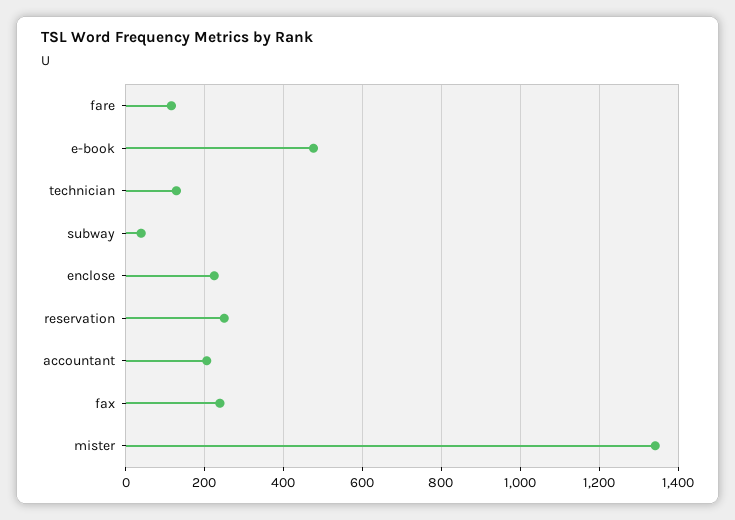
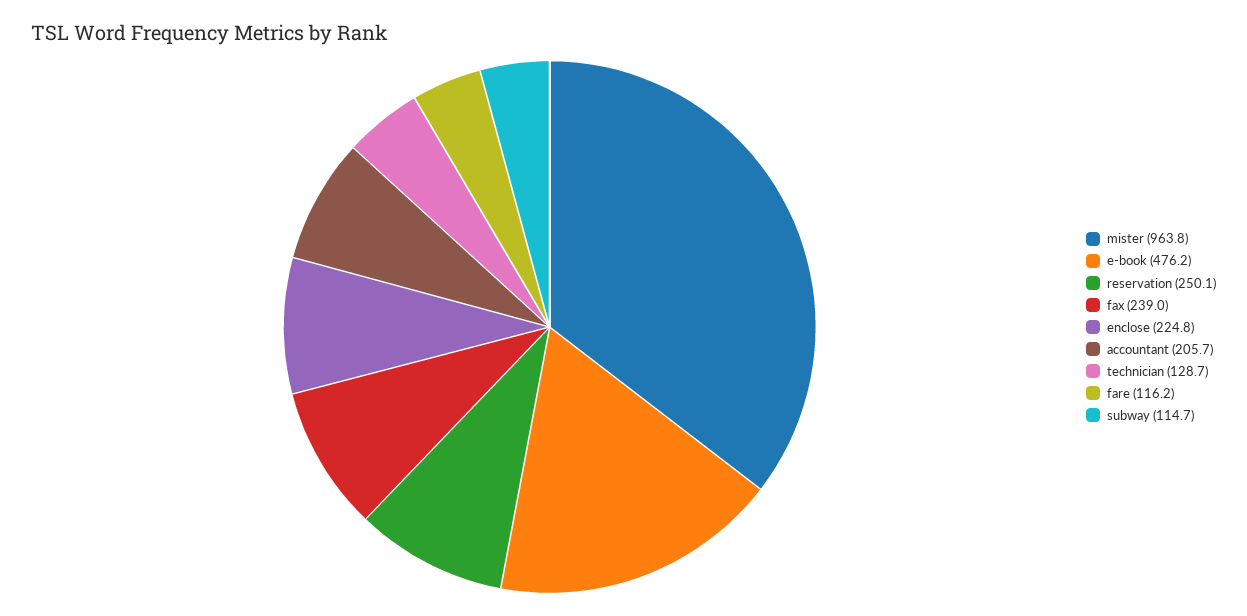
  {
    "fare": 116.2,
    "e-book": 476.2,
    "technician": 128.7,
-   "subway": 40,
+   "subway": 114.7,
    "enclose": 224.8,
    "reservation": 250.1,
    "accountant": 205.7,
    "fax": 239,
-   "mister": 1340
+   "mister": 963.8
  }

